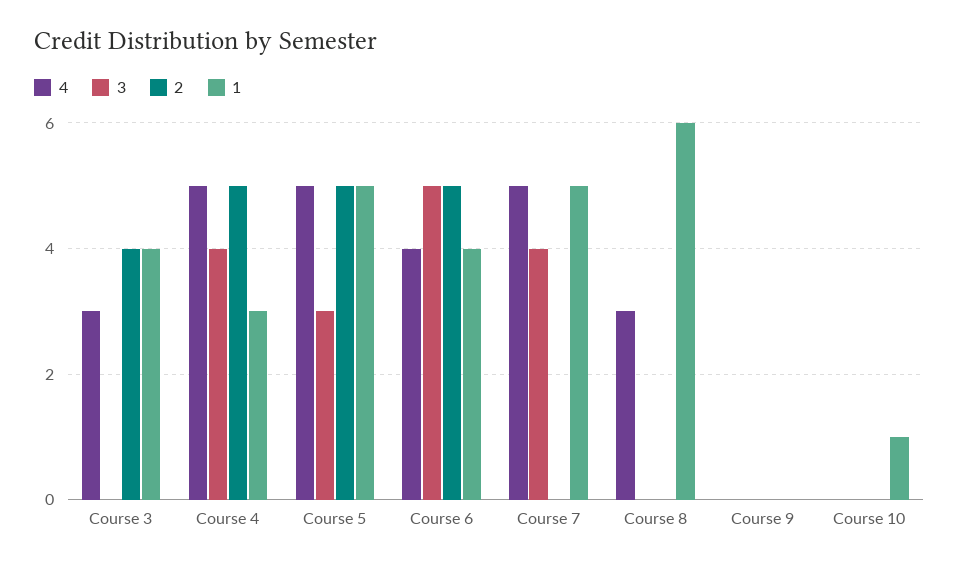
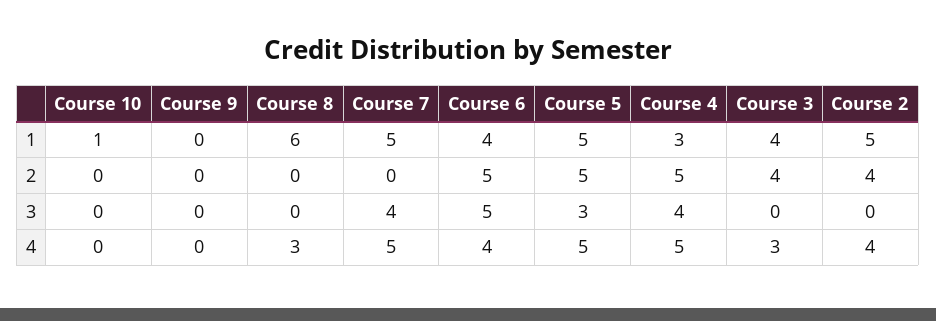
  {
    "4": {
      "Course 3": 3,
      "Course 4": 5,
      "Course 5": 5,
      "Course 6": 4,
      "Course 7": 5,
      "Course 8": 3,
      "Course 9": 0,
-     "Course 10": 0
+     "Course 10": 0,
+     "Course 2": 4
    },
    "3": {
      "Course 3": 0,
      "Course 4": 4,
      "Course 5": 3,
      "Course 6": 5,
      "Course 7": 4,
      "Course 8": 0,
      "Course 9": 0,
-     "Course 10": 0
+     "Course 10": 0,
+     "Course 2": 0
    },
    "2": {
      "Course 3": 4,
      "Course 4": 5,
      "Course 5": 5,
      "Course 6": 5,
      "Course 7": 0,
      "Course 8": 0,
      "Course 9": 0,
-     "Course 10": 0
+     "Course 10": 0,
+     "Course 2": 4
    },
    "1": {
      "Course 3": 4,
      "Course 4": 3,
      "Course 5": 5,
      "Course 6": 4,
      "Course 7": 5,
      "Course 8": 6,
      "Course 9": 0,
-     "Course 10": 1
+     "Course 10": 1,
+     "Course 2": 5
    }
  }

